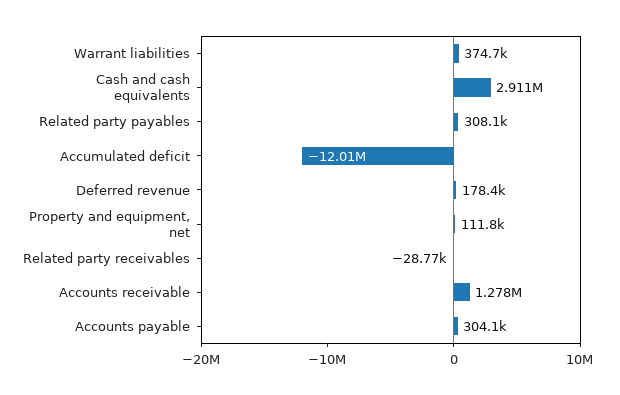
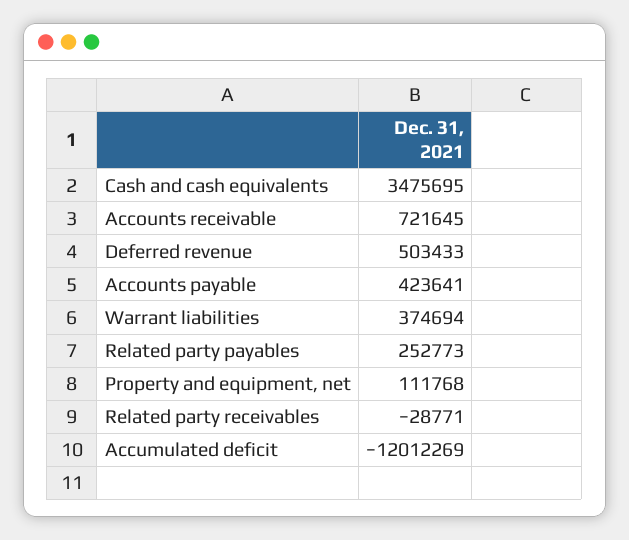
  {
    "Warrant liabilities": 374694,
-   "Cash and cash equivalents": 2911000,
+   "Cash and cash equivalents": 3475695,
-   "Related party payables": 308100,
+   "Related party payables": 252773,
    "Accumulated deficit": -12012269,
-   "Deferred revenue": 178400,
+   "Deferred revenue": 503433,
    "Property and equipment, net": 111768,
    "Related party receivables": -28771,
-   "Accounts receivable": 1278000,
+   "Accounts receivable": 721645,
-   "Accounts payable": 304100
+   "Accounts payable": 423641
  }

